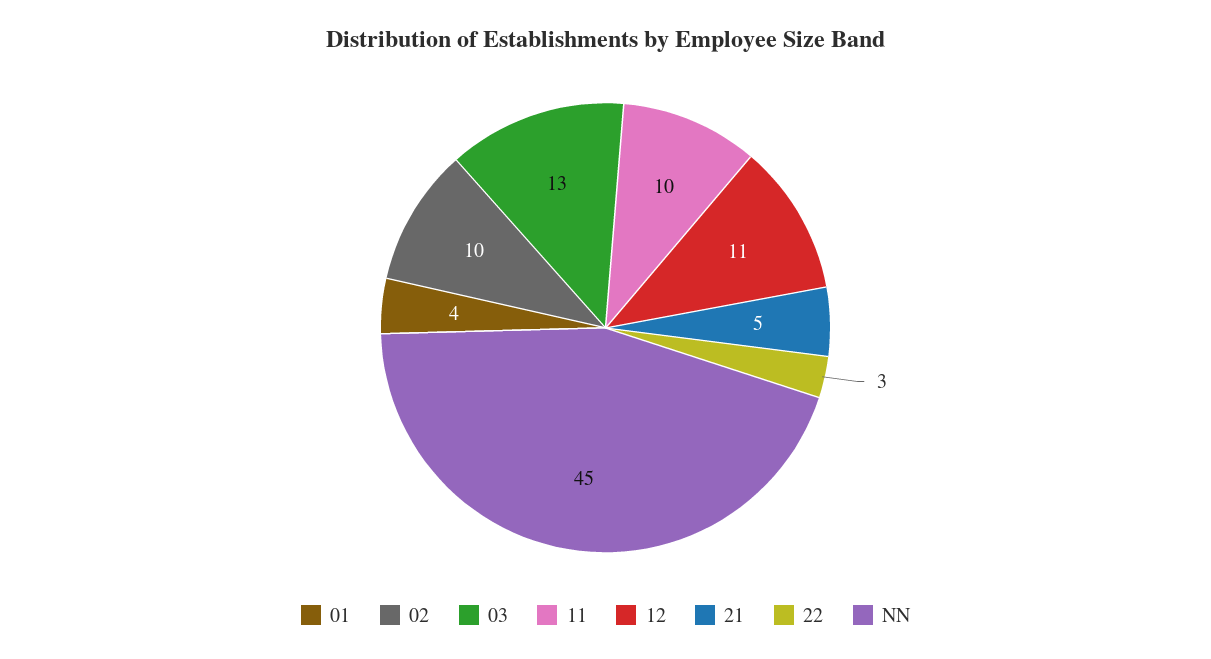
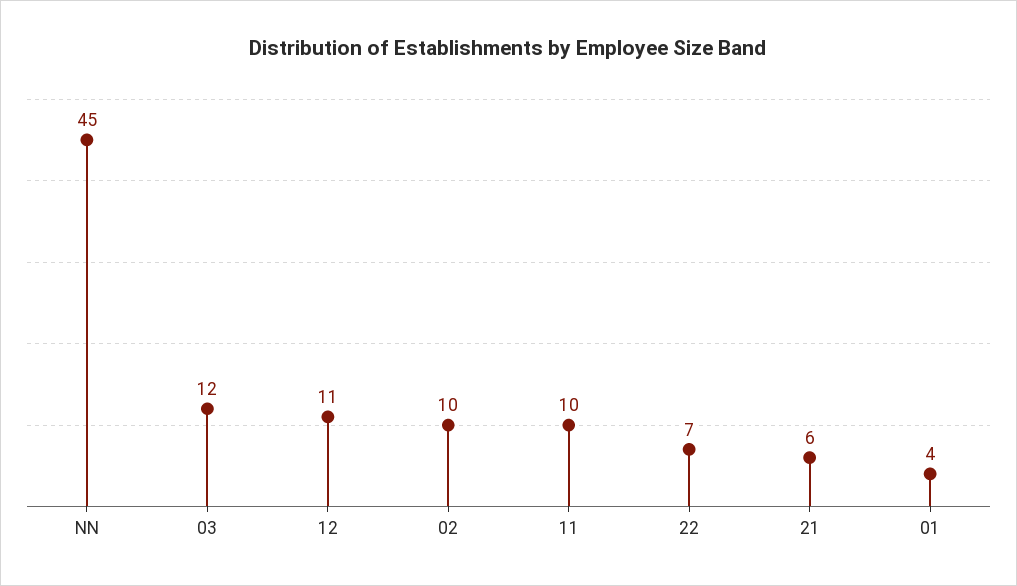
  {
    "01": 4,
    "02": 10,
-   "03": 13,
+   "03": 12,
    "11": 10,
    "12": 11,
-   "21": 5,
+   "21": 6,
-   "22": 3,
+   "22": 7,
    "NN": 45
  }

